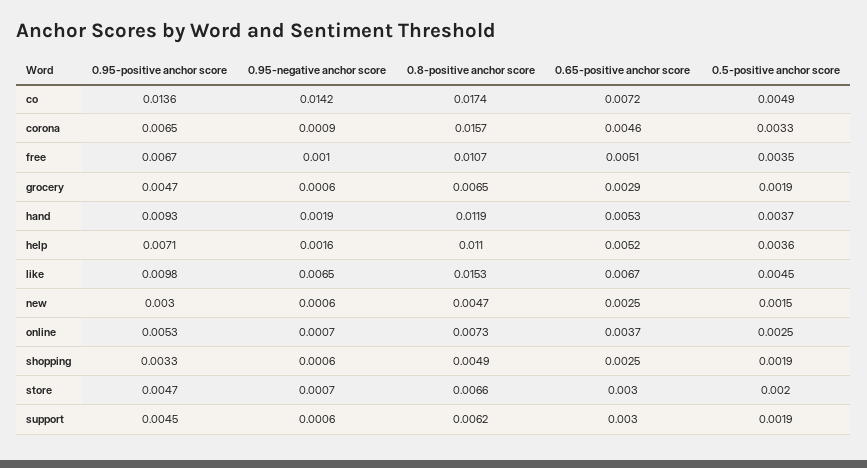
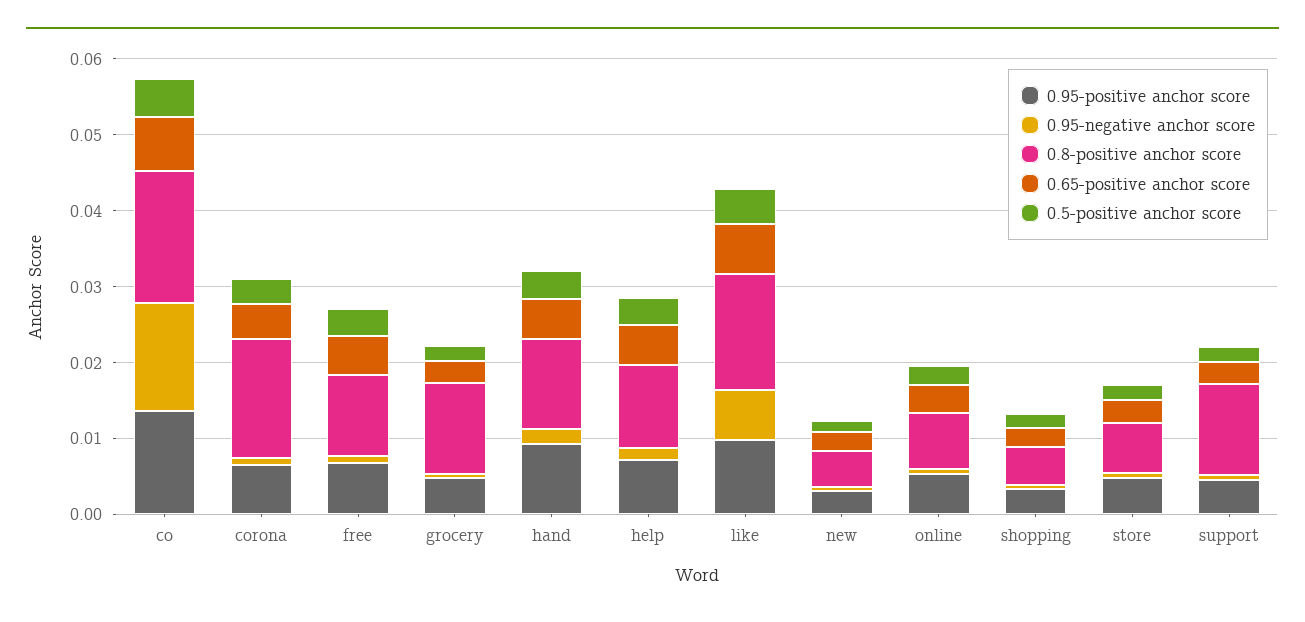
  {
    "0.95-positive anchor score": {
      "co": 0.0136,
      "corona": 0.0065,
      "free": 0.0067,
      "grocery": 0.0047,
      "hand": 0.0093,
      "help": 0.0071,
      "like": 0.0098,
      "new": 0.003,
      "online": 0.0053,
      "shopping": 0.0033,
      "store": 0.0047,
      "support": 0.0045
    },
    "0.95-negative anchor score": {
      "co": 0.0142,
      "corona": 0.0009,
      "free": 0.001,
      "grocery": 0.0006,
      "hand": 0.0019,
      "help": 0.0016,
      "like": 0.0065,
      "new": 0.0006,
      "online": 0.0007,
      "shopping": 0.0006,
      "store": 0.0007,
      "support": 0.0006
    },
    "0.8-positive anchor score": {
      "co": 0.0174,
      "corona": 0.0157,
      "free": 0.0107,
-     "grocery": 0.0065,
+     "grocery": 0.012,
      "hand": 0.0119,
      "help": 0.011,
      "like": 0.0153,
      "new": 0.0047,
      "online": 0.0073,
      "shopping": 0.0049,
      "store": 0.0066,
-     "support": 0.0062
+     "support": 0.012
    },
    "0.65-positive anchor score": {
      "co": 0.0072,
      "corona": 0.0046,
      "free": 0.0051,
      "grocery": 0.0029,
      "hand": 0.0053,
      "help": 0.0052,
      "like": 0.0067,
      "new": 0.0025,
      "online": 0.0037,
      "shopping": 0.0025,
      "store": 0.003,
      "support": 0.003
    },
    "0.5-positive anchor score": {
      "co": 0.0049,
      "corona": 0.0033,
      "free": 0.0035,
      "grocery": 0.0019,
      "hand": 0.0037,
      "help": 0.0036,
      "like": 0.0045,
      "new": 0.0015,
      "online": 0.0025,
      "shopping": 0.0019,
      "store": 0.002,
      "support": 0.0019
    }
  }

